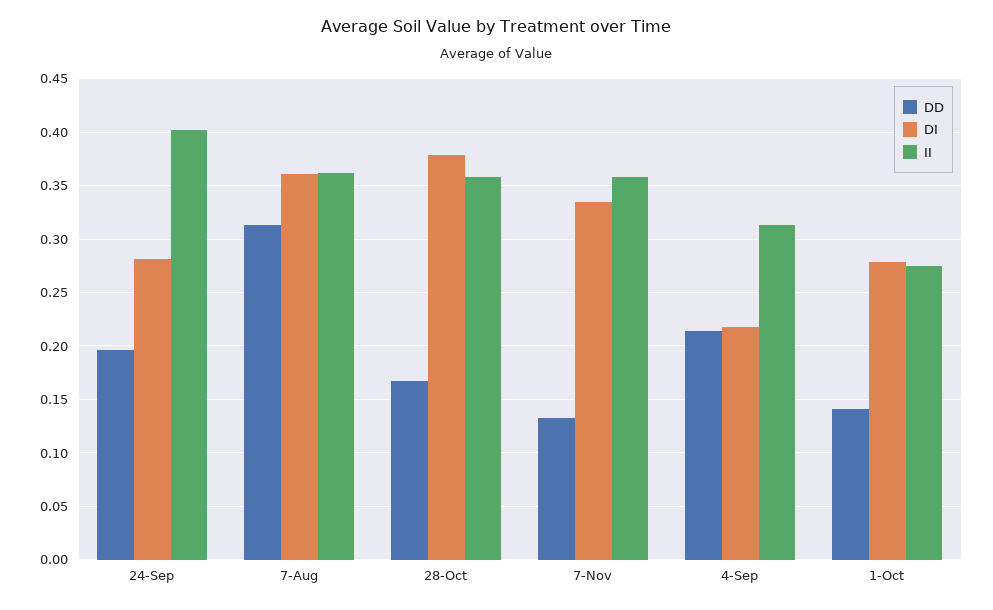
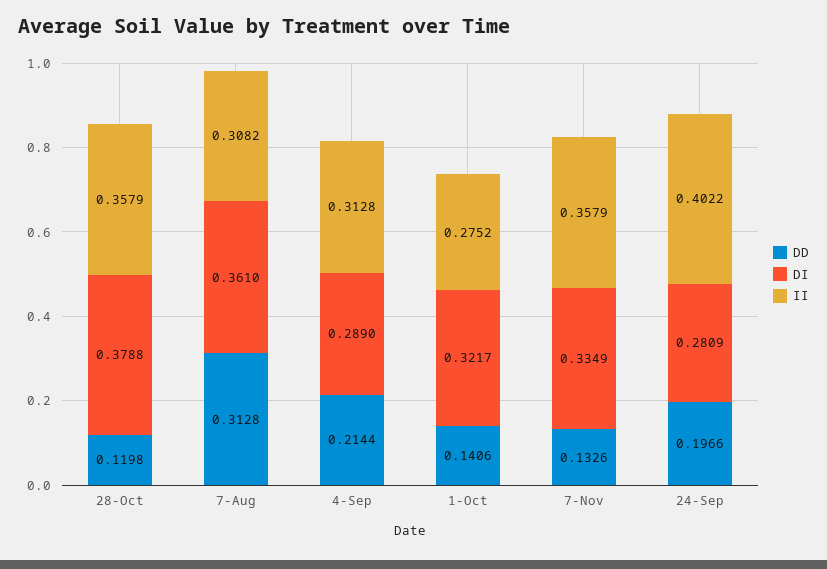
  {
    "DD": {
      "24-Sep": 0.1966,
      "7-Aug": 0.3128,
-     "28-Oct": 0.17,
+     "28-Oct": 0.1198,
      "7-Nov": 0.1326,
      "4-Sep": 0.2144,
      "1-Oct": 0.1406
    },
    "DI": {
      "24-Sep": 0.2809,
      "7-Aug": 0.361,
      "28-Oct": 0.3788,
      "7-Nov": 0.3349,
-     "4-Sep": 0.22,
+     "4-Sep": 0.289,
-     "1-Oct": 0.28
+     "1-Oct": 0.3217
    },
    "II": {
      "24-Sep": 0.4022,
-     "7-Aug": 0.36,
+     "7-Aug": 0.3082,
      "28-Oct": 0.3579,
      "7-Nov": 0.3579,
      "4-Sep": 0.3128,
      "1-Oct": 0.2752
    }
  }

